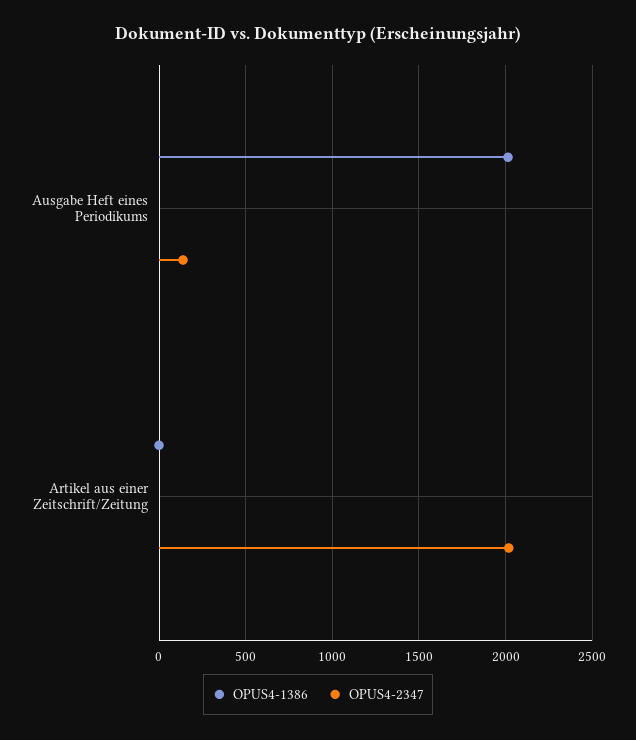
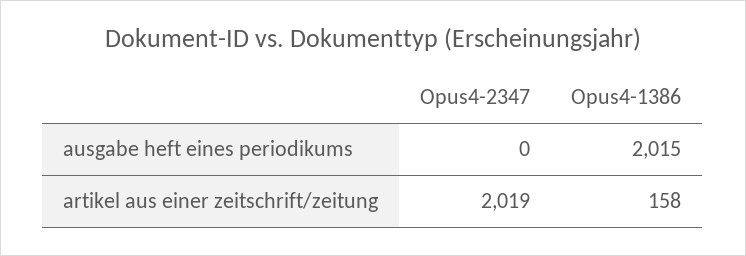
  {
    "OPUS4-1386": {
      "Ausgabe Heft eines Periodikums": 2015,
-     "Artikel aus einer Zeitschrift/Zeitung": 0
+     "Artikel aus einer Zeitschrift/Zeitung": 158
    },
    "OPUS4-2347": {
-     "Ausgabe Heft eines Periodikums": 150,
+     "Ausgabe Heft eines Periodikums": 0,
      "Artikel aus einer Zeitschrift/Zeitung": 2019
    }
  }

